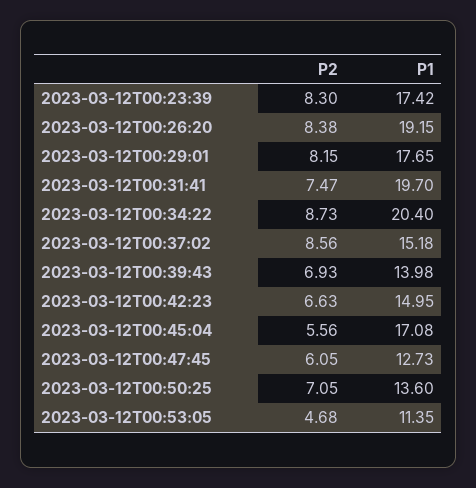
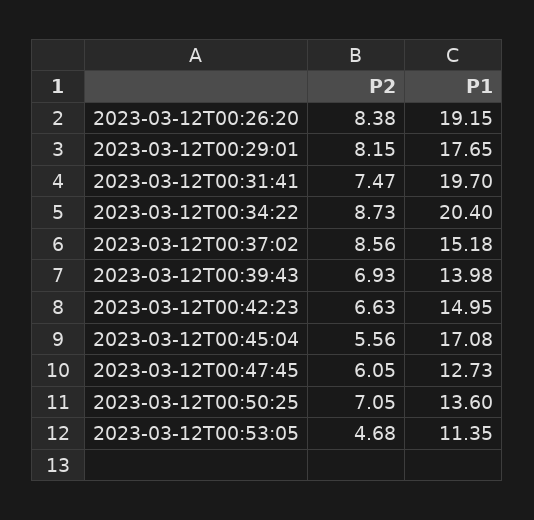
  {
    "P2": {
-     "2023-03-12T00:23:39": 8.3,
      "2023-03-12T00:26:20": 8.38,
      "2023-03-12T00:29:01": 8.15,
      "2023-03-12T00:31:41": 7.47,
      "2023-03-12T00:34:22": 8.73,
      "2023-03-12T00:37:02": 8.56,
      "2023-03-12T00:39:43": 6.93,
      "2023-03-12T00:42:23": 6.63,
      "2023-03-12T00:45:04": 5.56,
      "2023-03-12T00:47:45": 6.05,
      "2023-03-12T00:50:25": 7.05,
      "2023-03-12T00:53:05": 4.68
    },
    "P1": {
-     "2023-03-12T00:23:39": 17.42,
      "2023-03-12T00:26:20": 19.15,
      "2023-03-12T00:29:01": 17.65,
      "2023-03-12T00:31:41": 19.7,
      "2023-03-12T00:34:22": 20.4,
      "2023-03-12T00:37:02": 15.18,
      "2023-03-12T00:39:43": 13.98,
      "2023-03-12T00:42:23": 14.95,
      "2023-03-12T00:45:04": 17.08,
      "2023-03-12T00:47:45": 12.73,
      "2023-03-12T00:50:25": 13.6,
      "2023-03-12T00:53:05": 11.35
    }
  }

